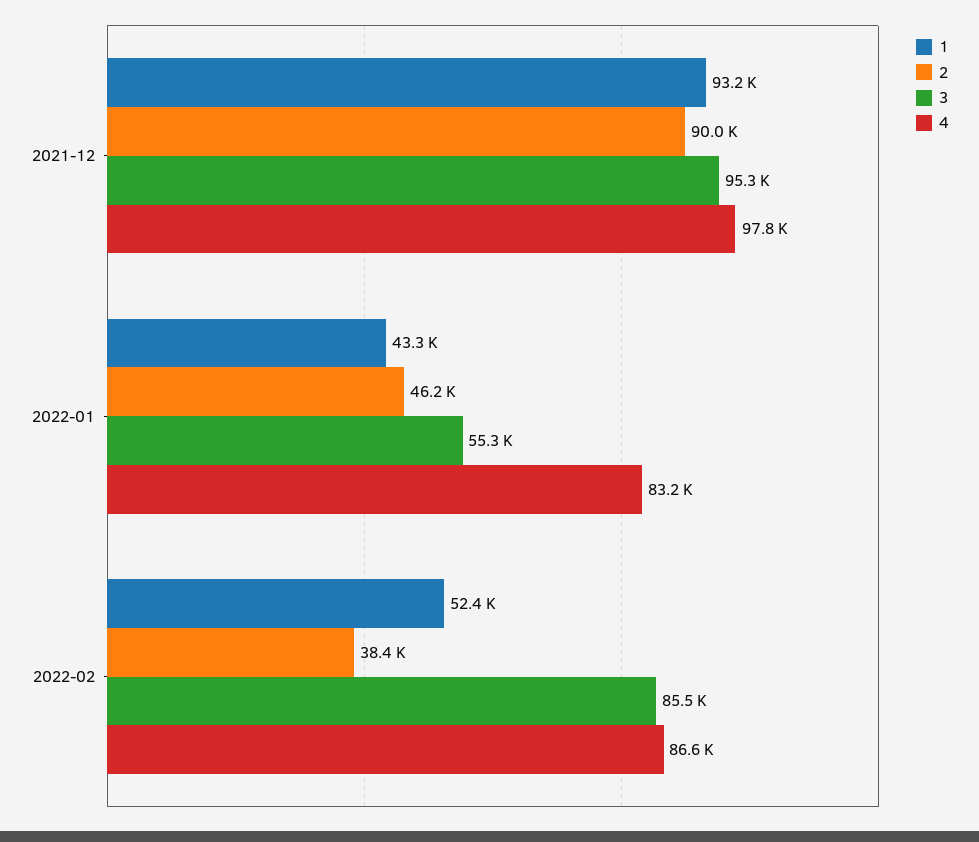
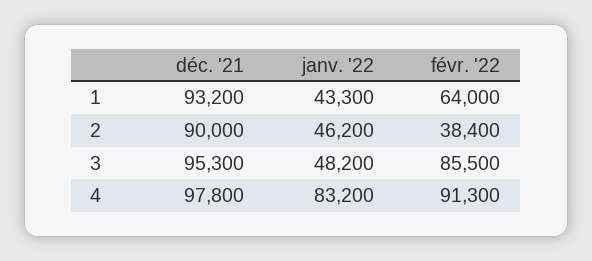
  {
    "1": {
      "2021-12": 93200,
      "2022-01": 43300,
-     "2022-02": 52400
+     "2022-02": 64000
    },
    "2": {
      "2021-12": 90000,
      "2022-01": 46200,
      "2022-02": 38400
    },
    "3": {
      "2021-12": 95300,
-     "2022-01": 55300,
+     "2022-01": 48200,
      "2022-02": 85500
    },
    "4": {
      "2021-12": 97800,
      "2022-01": 83200,
-     "2022-02": 86600
+     "2022-02": 91300
    }
  }

